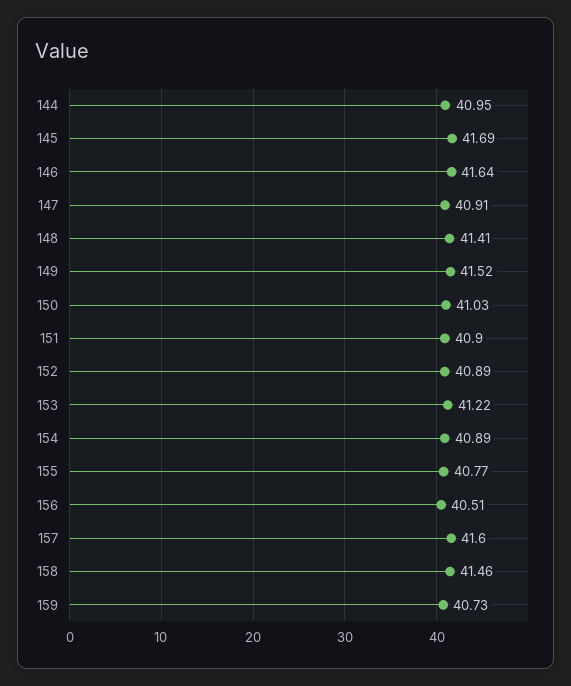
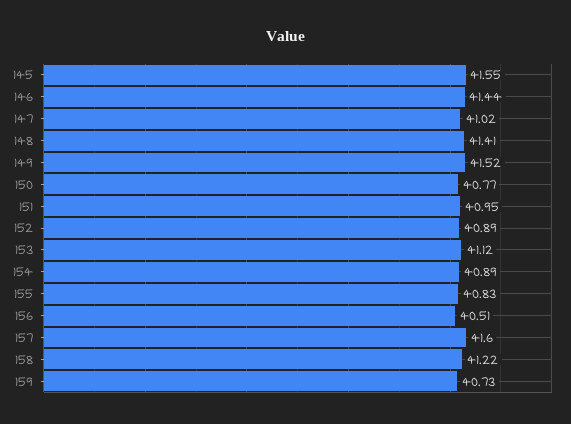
  {
-   "144": 40.95,
-   "145": 41.69,
+   "145": 41.55,
-   "146": 41.64,
+   "146": 41.44,
-   "147": 40.91,
+   "147": 41.02,
    "148": 41.41,
    "149": 41.52,
-   "150": 41.03,
+   "150": 40.77,
-   "151": 40.9,
+   "151": 40.95,
    "152": 40.89,
-   "153": 41.22,
+   "153": 41.12,
    "154": 40.89,
-   "155": 40.77,
+   "155": 40.83,
    "156": 40.51,
    "157": 41.6,
-   "158": 41.46,
+   "158": 41.22,
    "159": 40.73
  }

